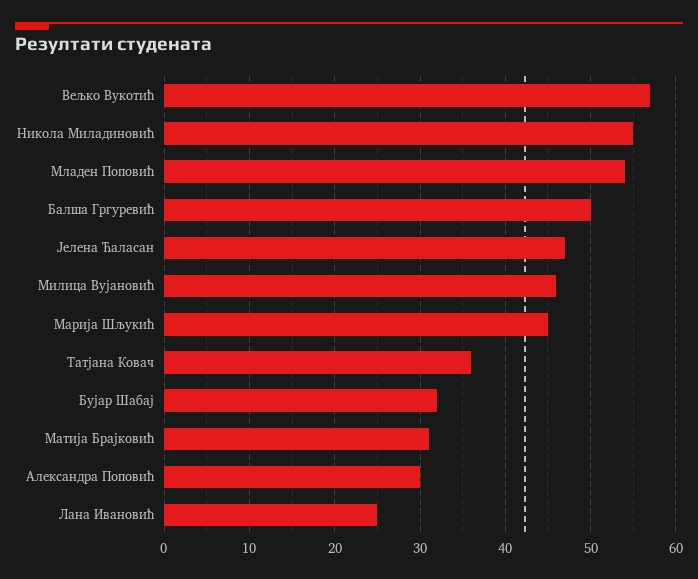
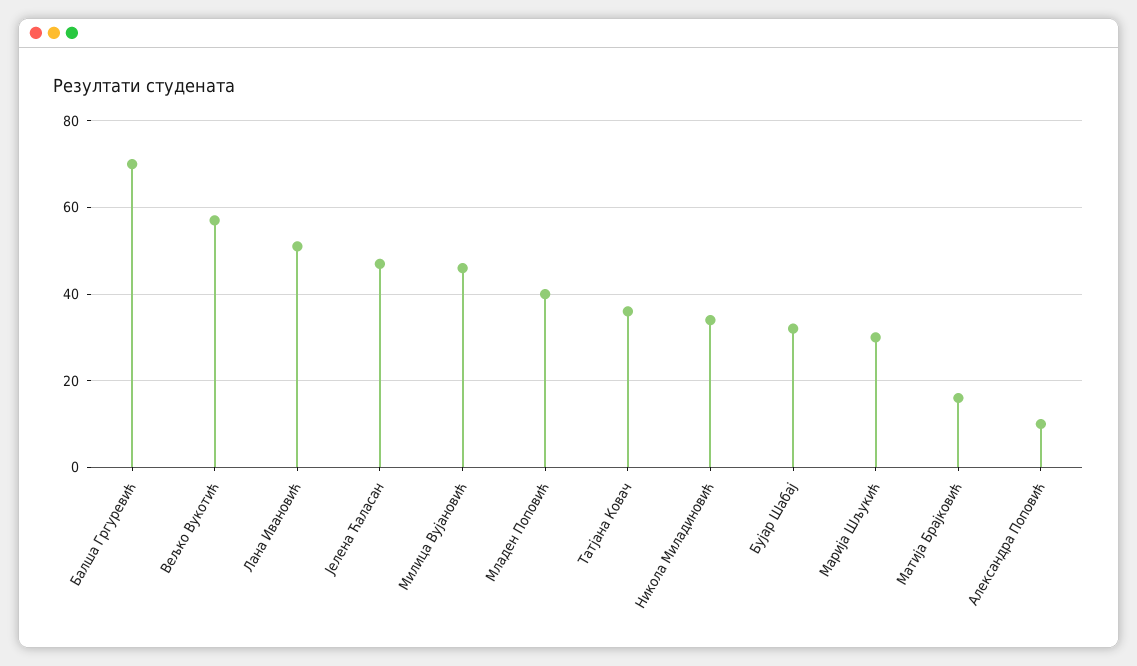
  {
    "Вељко Вукотић": 57,
-   "Никола Миладиновић": 55,
+   "Никола Миладиновић": 35,
-   "Младен Поповић": 54,
+   "Младен Поповић": 40,
-   "Балша Гргуревић": 50,
+   "Балша Гргуревић": 70,
    "Јелена Ћаласан": 47,
    "Милица Вујановић": 46,
-   "Марија Шљукић": 45,
+   "Марија Шљукић": 30,
    "Татјана Ковач": 36,
    "Бујар Шабај": 32,
-   "Матија Брајковић": 31,
+   "Матија Брајковић": 15,
-   "Александра Поповић": 30,
+   "Александра Поповић": 10,
-   "Лана Ивановић": 25
+   "Лана Ивановић": 50
  }

